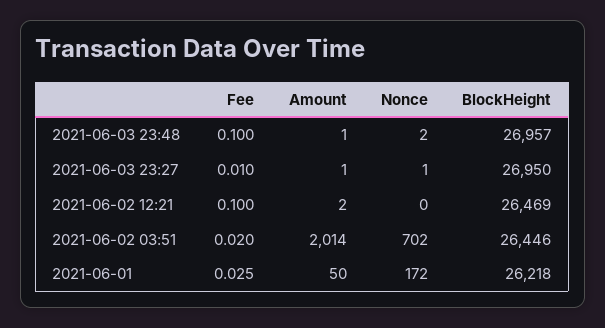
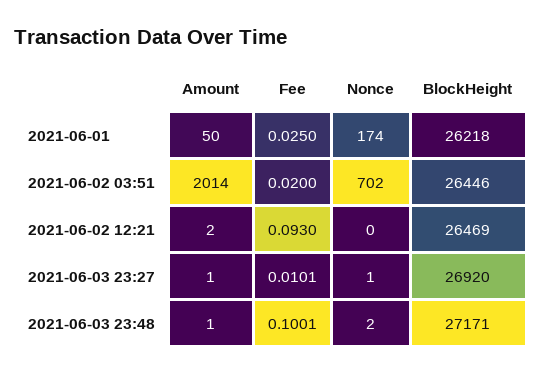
  {
    "Fee": {
      "2021-06-03 23:48": 0.1001,
      "2021-06-03 23:27": 0.0101,
-     "2021-06-02 12:21": 0.1,
+     "2021-06-02 12:21": 0.093,
      "2021-06-02 03:51": 0.02,
      "2021-06-01": 0.025
    },
    "Amount": {
      "2021-06-03 23:48": 1,
      "2021-06-03 23:27": 1,
      "2021-06-02 12:21": 2,
      "2021-06-02 03:51": 2014,
      "2021-06-01": 50
    },
    "Nonce": {
      "2021-06-03 23:48": 2,
      "2021-06-03 23:27": 1,
      "2021-06-02 12:21": 0,
      "2021-06-02 03:51": 702,
-     "2021-06-01": 172
+     "2021-06-01": 174
    },
    "BlockHeight": {
-     "2021-06-03 23:48": 26957,
+     "2021-06-03 23:48": 27171,
-     "2021-06-03 23:27": 26950,
+     "2021-06-03 23:27": 26920,
      "2021-06-02 12:21": 26469,
      "2021-06-02 03:51": 26446,
      "2021-06-01": 26218
    }
  }

